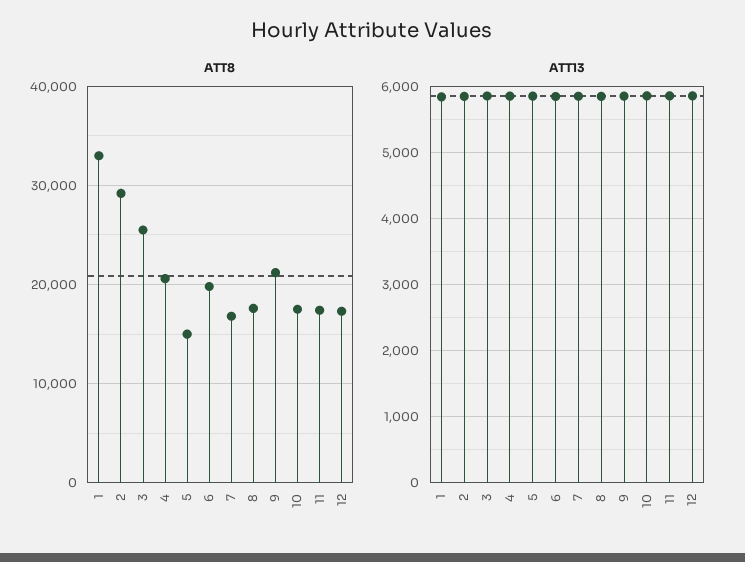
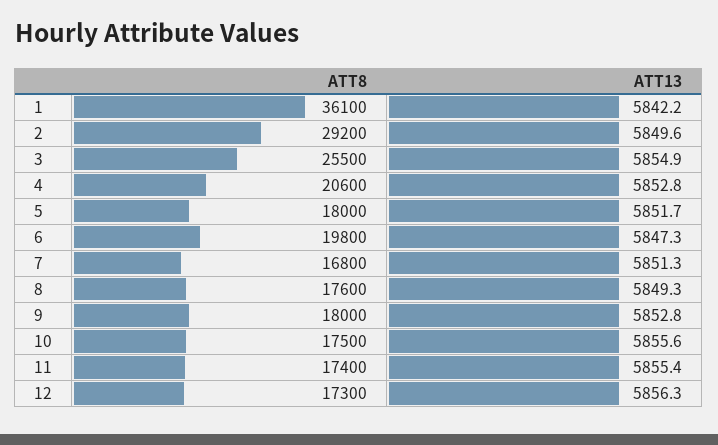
  {
    "ATT8": {
-     "1": 33000,
+     "1": 36100,
      "2": 29200,
      "3": 25500,
      "4": 20600,
-     "5": 15000,
+     "5": 18000,
      "6": 19800,
      "7": 16800,
      "8": 17600,
-     "9": 21000,
+     "9": 18000,
      "10": 17500,
      "11": 17400,
      "12": 17300
    },
    "ATT13": {
      "1": 5842.2,
      "2": 5849.6,
      "3": 5854.9,
      "4": 5852.8,
      "5": 5851.7,
      "6": 5847.3,
      "7": 5851.3,
      "8": 5849.3,
      "9": 5852.8,
      "10": 5855.6,
      "11": 5855.4,
      "12": 5856.3
    }
  }

